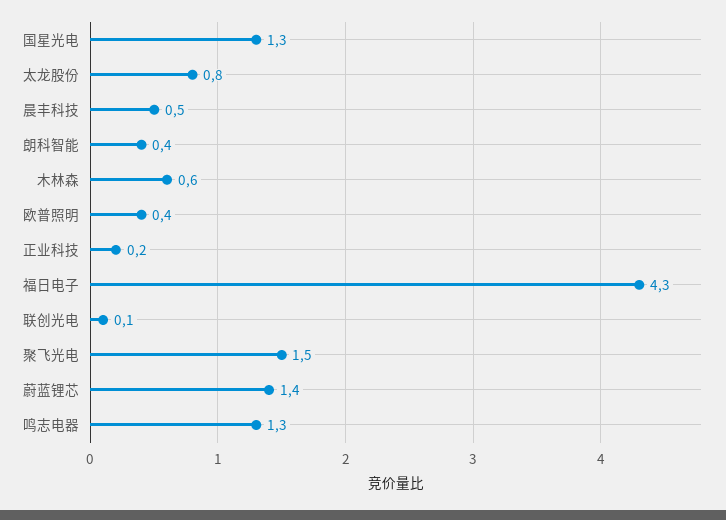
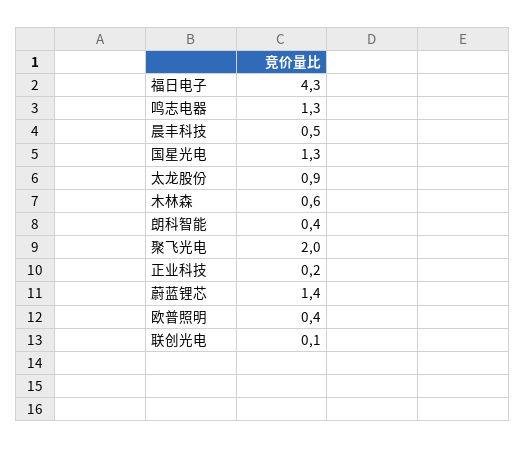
  {
    "国星光电": 1.3,
-   "太龙股份": 0.8,
+   "太龙股份": 0.9,
    "晨丰科技": 0.5,
    "朗科智能": 0.4,
    "木林森": 0.6,
    "欧普照明": 0.4,
    "正业科技": 0.2,
    "福日电子": 4.3,
    "联创光电": 0.1,
-   "聚飞光电": 1.5,
+   "聚飞光电": 2,
    "蔚蓝锂芯": 1.4,
    "鸣志电器": 1.3
  }

